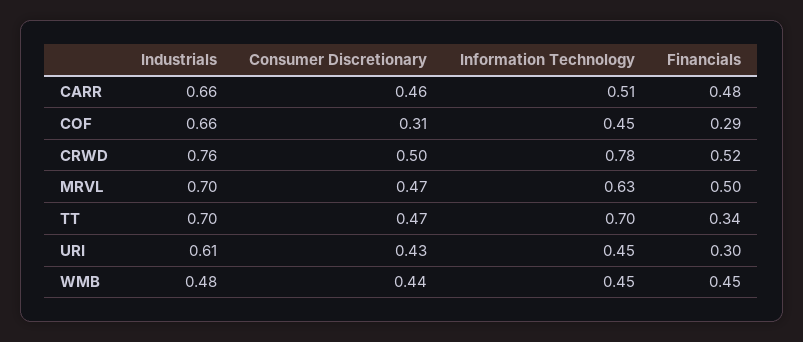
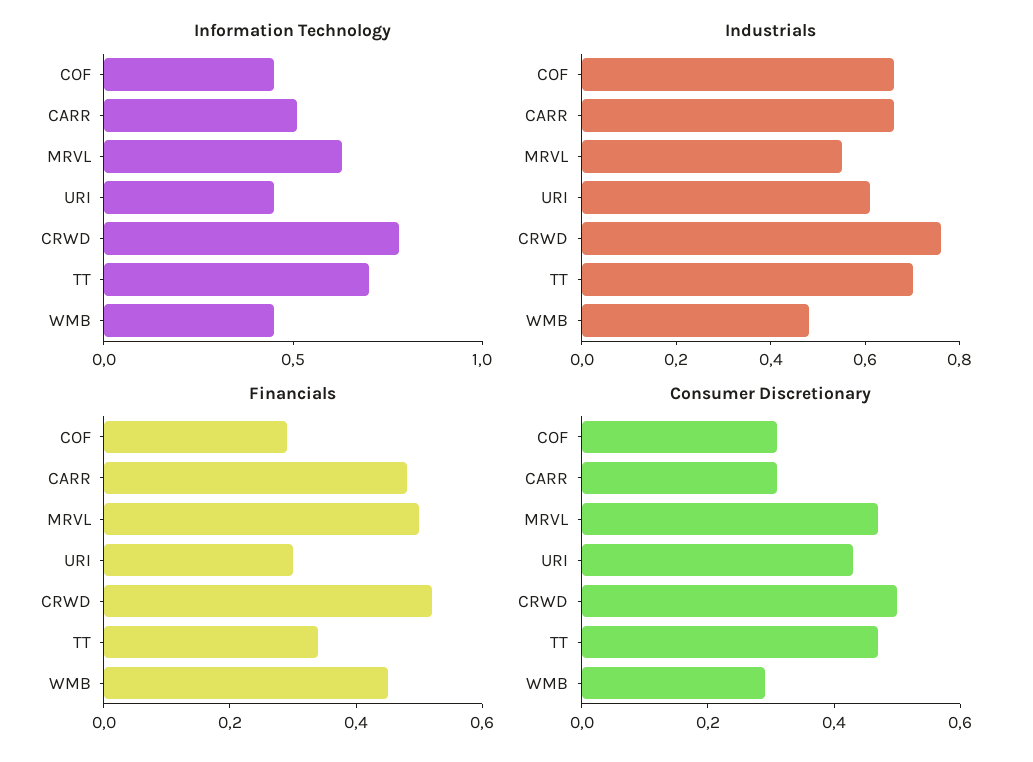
  {
    "Industrials": {
      "CARR": 0.66,
      "COF": 0.66,
      "CRWD": 0.76,
-     "MRVL": 0.7,
+     "MRVL": 0.55,
      "TT": 0.7,
      "URI": 0.61,
      "WMB": 0.48
    },
    "Consumer Discretionary": {
-     "CARR": 0.46,
+     "CARR": 0.3,
      "COF": 0.31,
      "CRWD": 0.5,
      "MRVL": 0.47,
      "TT": 0.47,
      "URI": 0.43,
-     "WMB": 0.44
+     "WMB": 0.3
    },
    "Information Technology": {
      "CARR": 0.51,
      "COF": 0.45,
      "CRWD": 0.78,
      "MRVL": 0.63,
      "TT": 0.7,
      "URI": 0.45,
      "WMB": 0.45
    },
    "Financials": {
      "CARR": 0.48,
      "COF": 0.29,
      "CRWD": 0.52,
      "MRVL": 0.5,
      "TT": 0.34,
      "URI": 0.3,
      "WMB": 0.45
    }
  }

